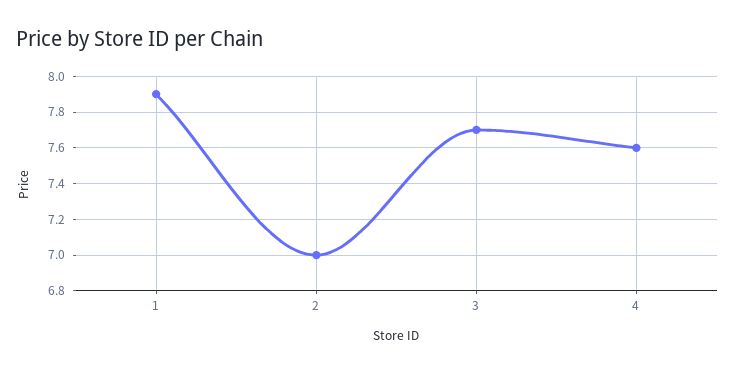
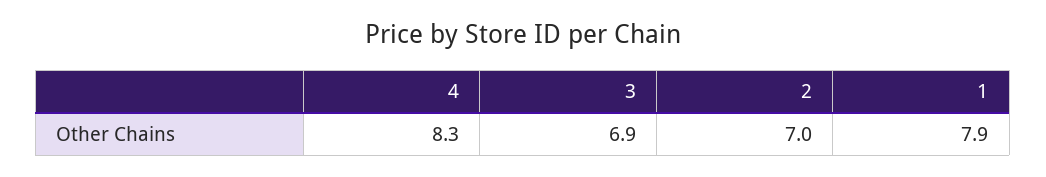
  {
    "1": 7.9,
    "2": 7,
-   "3": 7.7,
+   "3": 6.9,
-   "4": 7.6
+   "4": 8.3
  }

